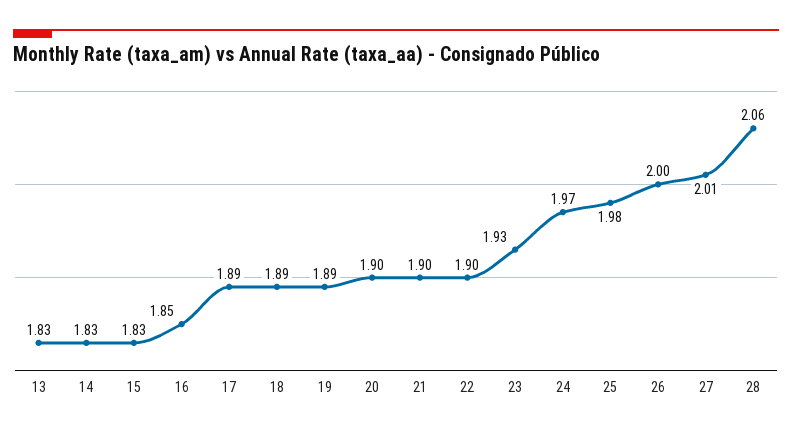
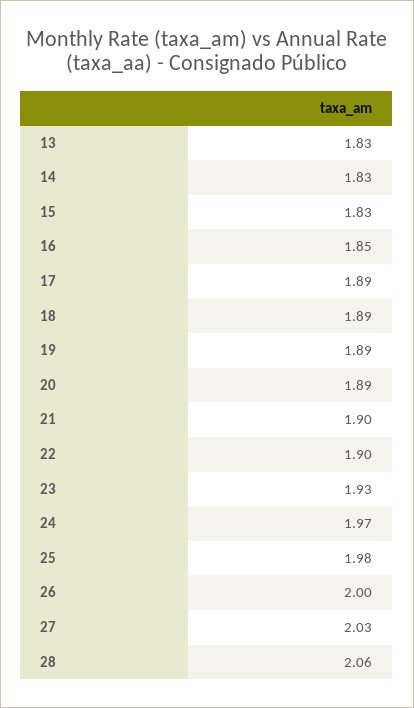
  {
    "13": 1.83,
    "14": 1.83,
    "15": 1.83,
    "16": 1.85,
    "17": 1.89,
    "18": 1.89,
    "19": 1.89,
-   "20": 1.9,
+   "20": 1.89,
    "21": 1.9,
    "22": 1.9,
    "23": 1.93,
    "24": 1.97,
    "25": 1.98,
    "26": 2,
-   "27": 2.01,
+   "27": 2.03,
    "28": 2.06
  }

